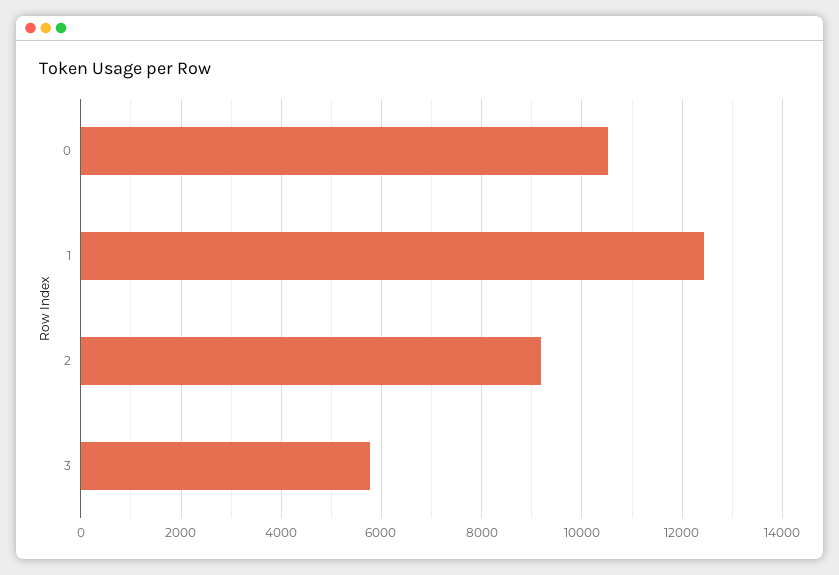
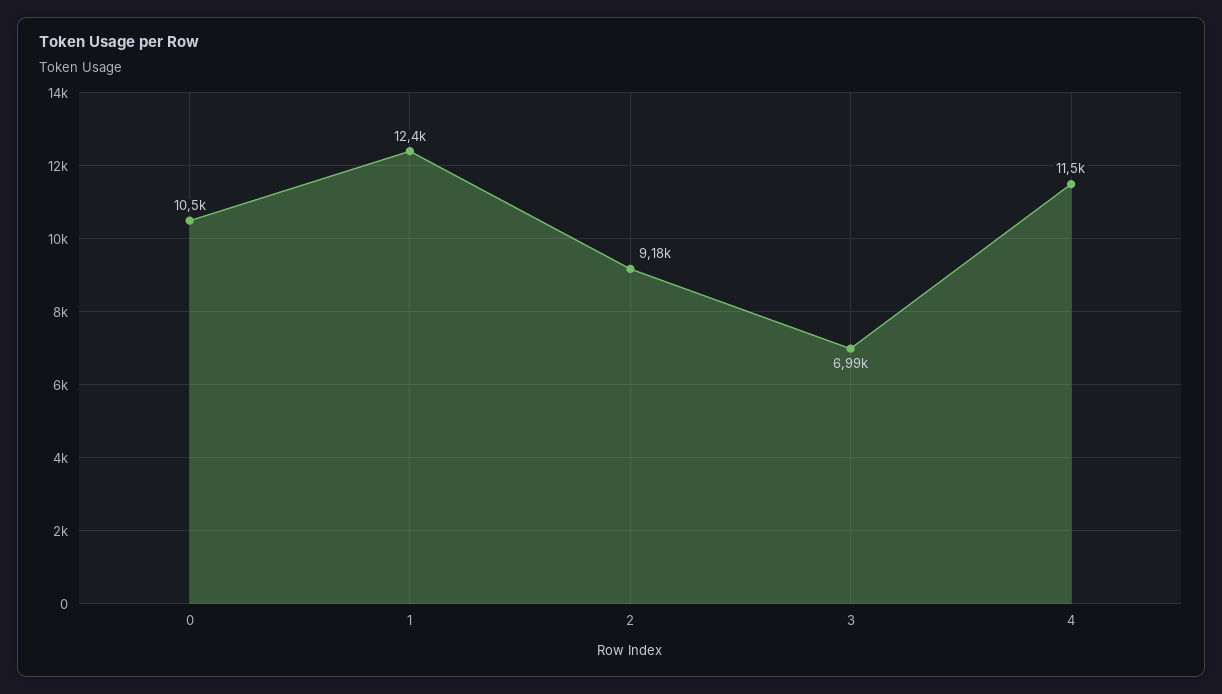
  {
    "0": 10500,
    "1": 12400,
    "2": 9180,
-   "3": 5800
+   "3": 6990,
+   "4": 11500
  }

